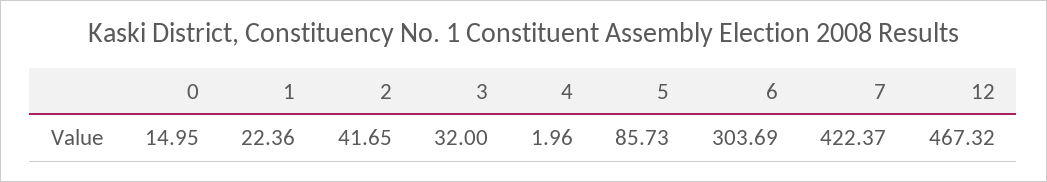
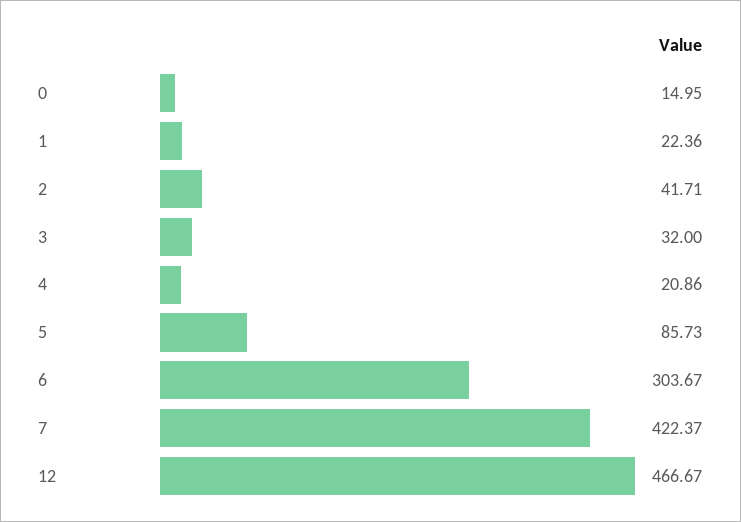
  {
    "0": 14.95,
    "1": 22.36,
-   "2": 41.65,
+   "2": 41.71,
    "3": 32,
-   "4": 1.96,
+   "4": 20.86,
    "5": 85.73,
-   "6": 303.69,
+   "6": 303.67,
    "7": 422.37,
-   "12": 467.32
+   "12": 466.67
  }

